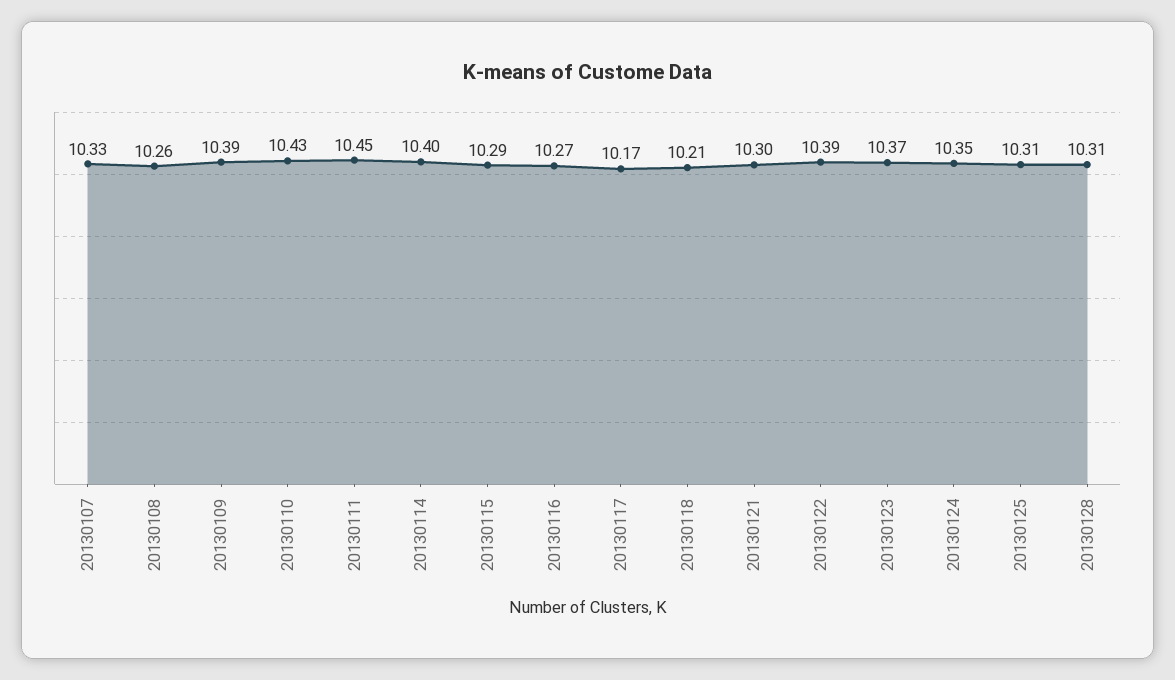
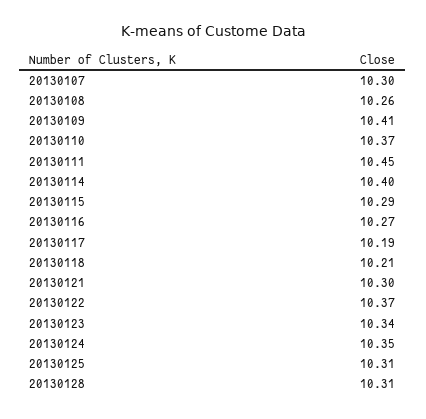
  {
-   "20130107": 10.33,
+   "20130107": 10.3,
    "20130108": 10.26,
-   "20130109": 10.39,
+   "20130109": 10.41,
-   "20130110": 10.43,
+   "20130110": 10.37,
    "20130111": 10.45,
    "20130114": 10.4,
    "20130115": 10.29,
    "20130116": 10.27,
-   "20130117": 10.17,
+   "20130117": 10.19,
    "20130118": 10.21,
    "20130121": 10.3,
-   "20130122": 10.39,
+   "20130122": 10.37,
-   "20130123": 10.37,
+   "20130123": 10.34,
    "20130124": 10.35,
    "20130125": 10.31,
    "20130128": 10.31
  }

